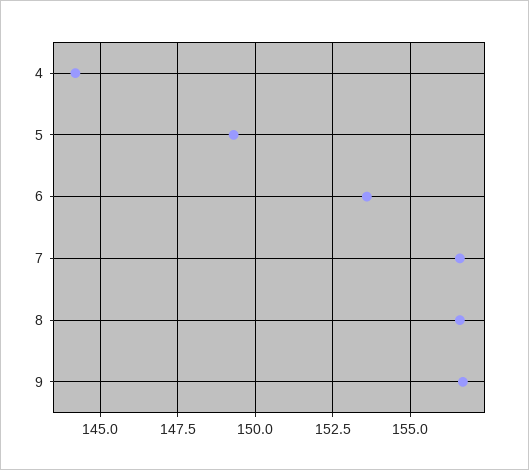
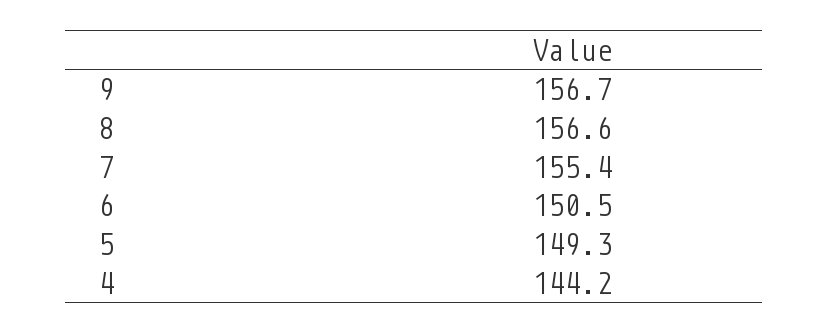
  {
    "4": 144.2,
    "5": 149.3,
-   "6": 153.5,
+   "6": 150.5,
-   "7": 156.5,
+   "7": 155.4,
    "8": 156.6,
    "9": 156.7
  }

